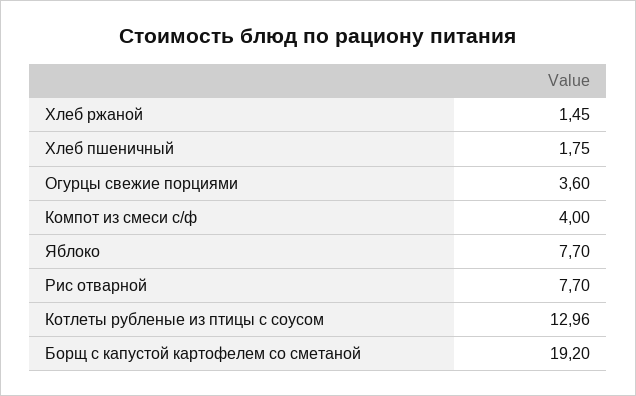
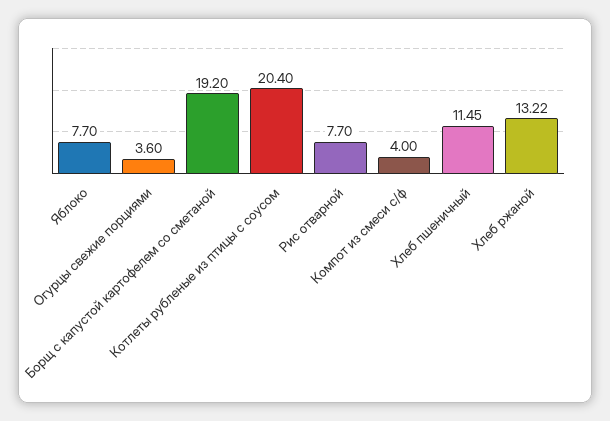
  {
-   "Хлеб ржаной": 1.45,
+   "Хлеб ржаной": 13.22,
-   "Хлеб пшеничный": 1.75,
+   "Хлеб пшеничный": 11.45,
    "Огурцы свежие порциями": 3.6,
    "Компот из смеси с/ф": 4,
    "Яблоко": 7.7,
    "Рис отварной": 7.7,
-   "Котлеты рубленые из птицы с соусом": 12.96,
+   "Котлеты рубленые из птицы с соусом": 20.4,
    "Борщ с капустой картофелем со сметаной": 19.2
  }

